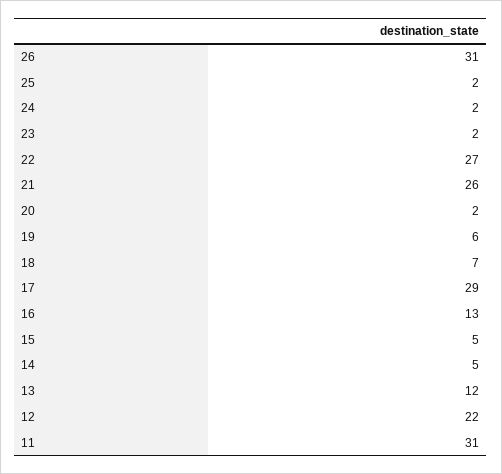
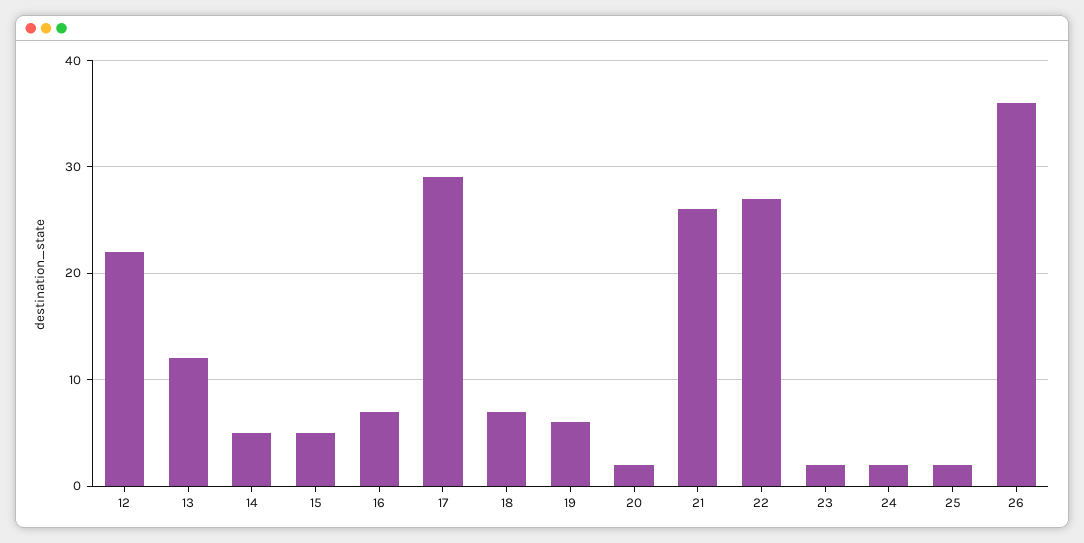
  {
-   "26": 31,
+   "26": 36,
    "25": 2,
    "24": 2,
    "23": 2,
    "22": 27,
    "21": 26,
    "20": 2,
    "19": 6,
    "18": 7,
    "17": 29,
-   "16": 13,
+   "16": 7,
    "15": 5,
    "14": 5,
    "13": 12,
-   "12": 22,
+   "12": 22
-   "11": 31
  }

